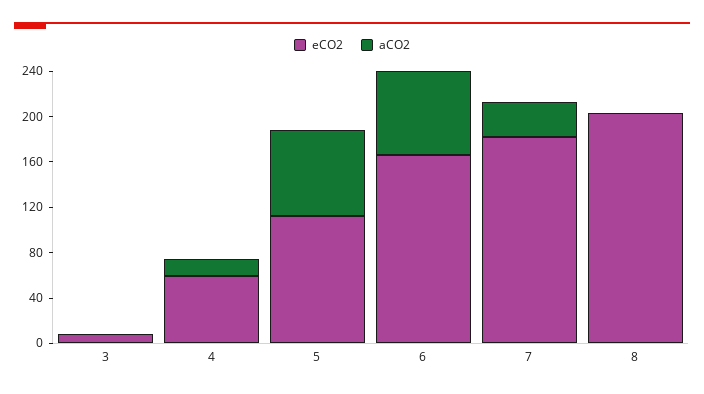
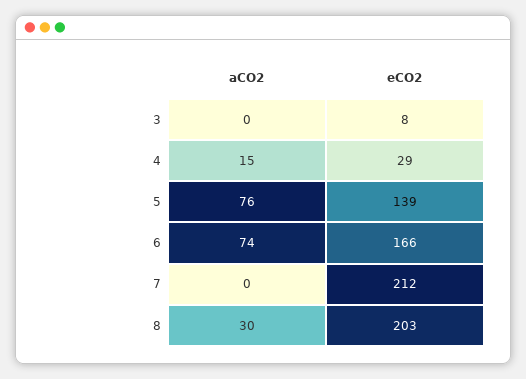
  {
    "eCO2": {
      "3": 8,
-     "4": 60,
+     "4": 29,
-     "5": 110,
+     "5": 139,
      "6": 166,
-     "7": 180,
+     "7": 212,
      "8": 203
    },
    "aCO2": {
      "3": 0,
      "4": 15,
      "5": 76,
      "6": 74,
-     "7": 30,
+     "7": 0,
-     "8": 0
+     "8": 30
    }
  }

